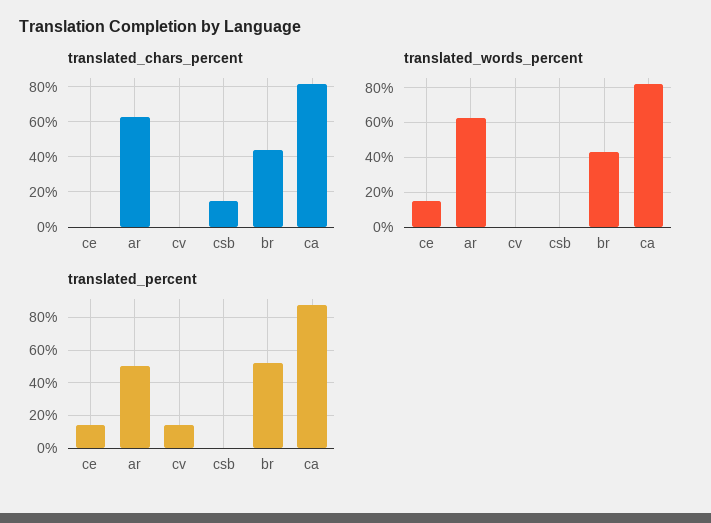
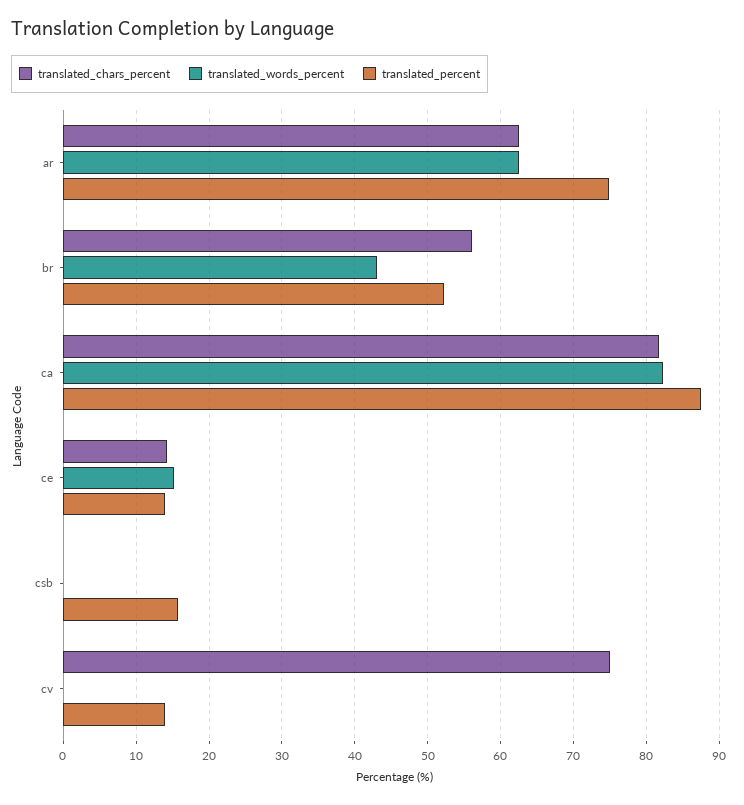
  {
    "translated_chars_percent": {
-     "ce": 0,
+     "ce": 14,
      "ar": 63,
-     "cv": 0,
+     "cv": 75,
-     "csb": 15,
+     "csb": 0,
-     "br": 45,
+     "br": 56,
      "ca": 82
    },
    "translated_words_percent": {
      "ce": 15,
      "ar": 63,
      "cv": 0,
      "csb": 0,
      "br": 43,
      "ca": 82
    },
    "translated_percent": {
      "ce": 14,
-     "ar": 50,
+     "ar": 75,
      "cv": 14,
-     "csb": 0,
+     "csb": 16,
      "br": 52,
      "ca": 88
    }
  }

